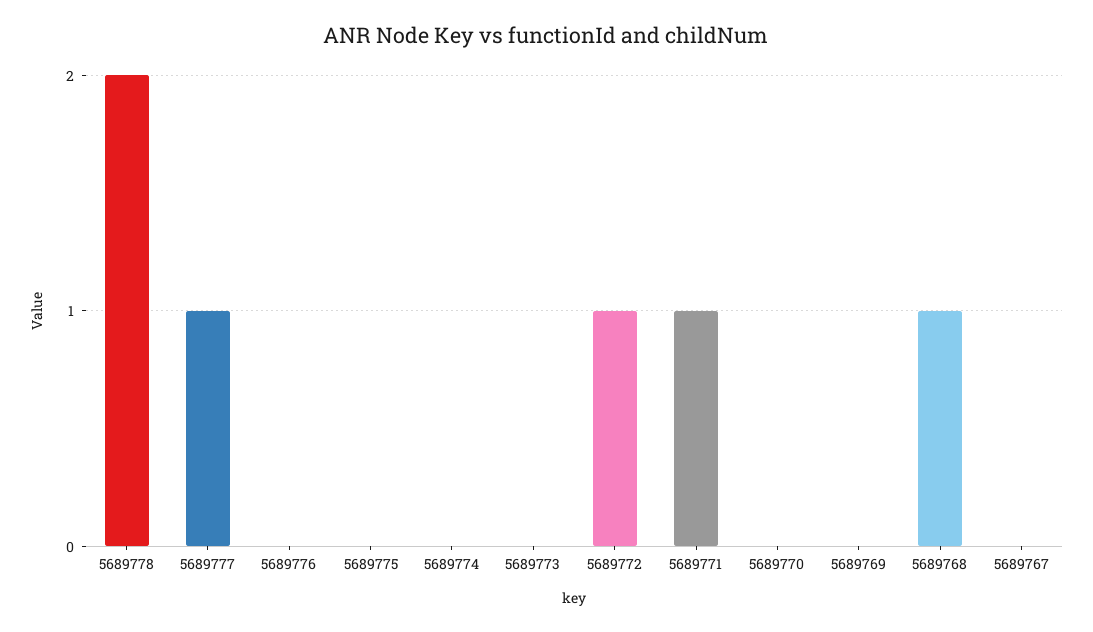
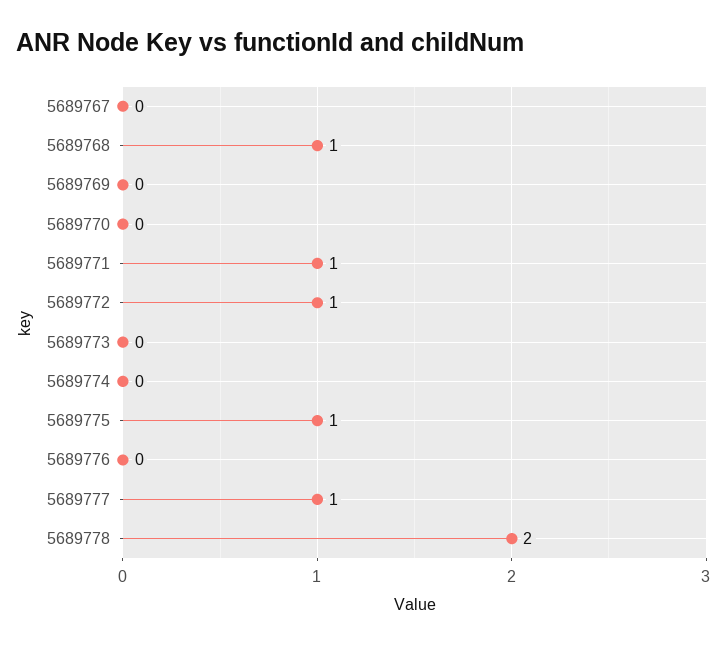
  {
    "5689778": 2,
    "5689777": 1,
    "5689776": 0,
-   "5689775": 0,
+   "5689775": 1,
    "5689774": 0,
    "5689773": 0,
    "5689772": 1,
    "5689771": 1,
    "5689770": 0,
    "5689769": 0,
    "5689768": 1,
    "5689767": 0
  }

